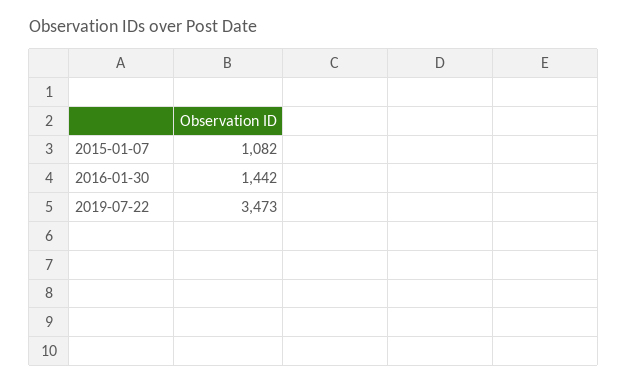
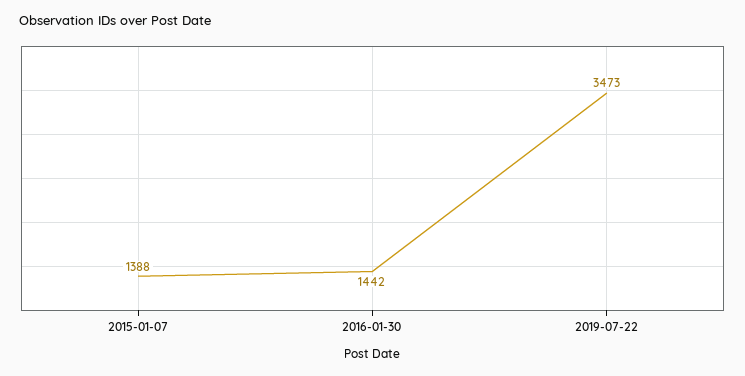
  {
-   "2015-01-07": 1082,
+   "2015-01-07": 1388,
    "2016-01-30": 1442,
    "2019-07-22": 3473
  }

